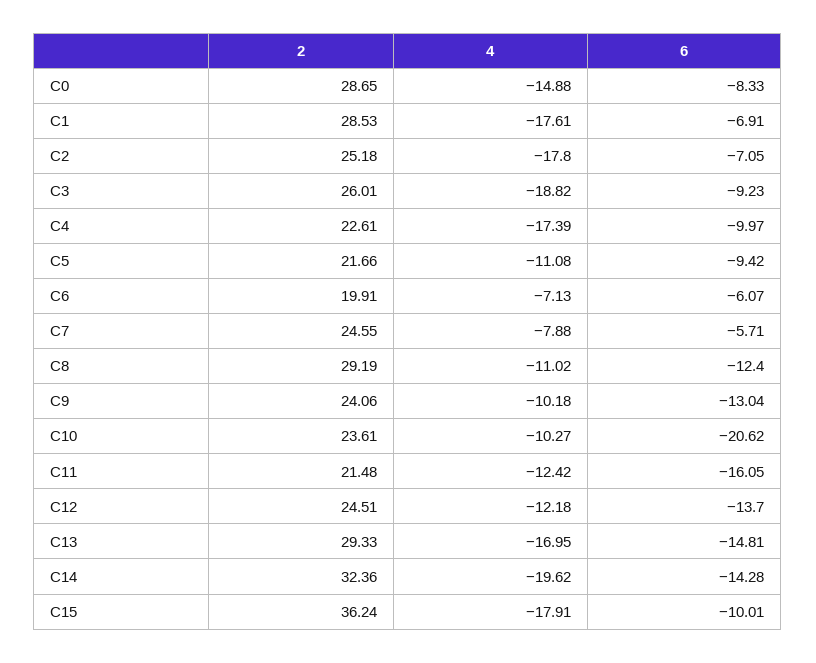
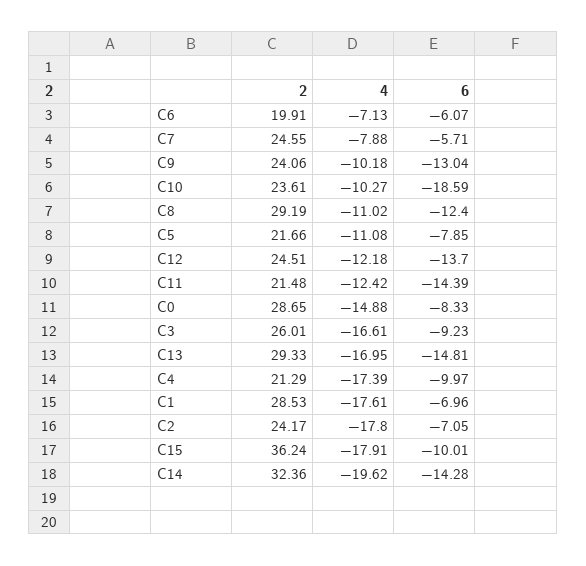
  {
    "2": {
      "C0": 28.65,
      "C1": 28.53,
-     "C2": 25.18,
+     "C2": 24.17,
      "C3": 26.01,
-     "C4": 22.61,
+     "C4": 21.29,
      "C5": 21.66,
      "C6": 19.91,
      "C7": 24.55,
      "C8": 29.19,
      "C9": 24.06,
      "C10": 23.61,
      "C11": 21.48,
      "C12": 24.51,
      "C13": 29.33,
      "C14": 32.36,
      "C15": 36.24
    },
    "4": {
      "C0": -14.88,
      "C1": -17.61,
      "C2": -17.8,
-     "C3": -18.82,
+     "C3": -16.61,
      "C4": -17.39,
      "C5": -11.08,
      "C6": -7.13,
      "C7": -7.88,
      "C8": -11.02,
      "C9": -10.18,
      "C10": -10.27,
      "C11": -12.42,
      "C12": -12.18,
      "C13": -16.95,
      "C14": -19.62,
      "C15": -17.91
    },
    "6": {
      "C0": -8.33,
-     "C1": -6.91,
+     "C1": -6.96,
      "C2": -7.05,
      "C3": -9.23,
      "C4": -9.97,
-     "C5": -9.42,
+     "C5": -7.85,
      "C6": -6.07,
      "C7": -5.71,
      "C8": -12.4,
      "C9": -13.04,
-     "C10": -20.62,
+     "C10": -18.59,
-     "C11": -16.05,
+     "C11": -14.39,
      "C12": -13.7,
      "C13": -14.81,
      "C14": -14.28,
      "C15": -10.01
    }
  }

